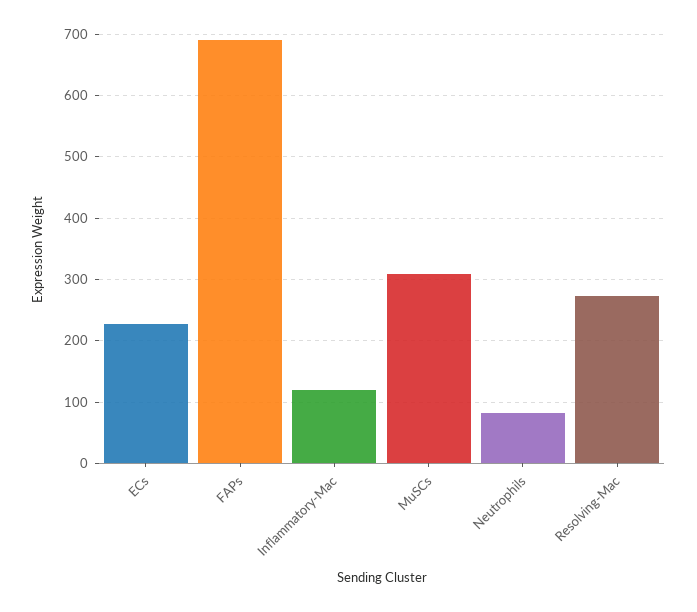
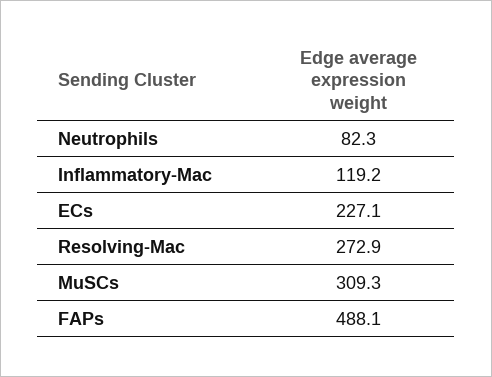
  {
    "ECs": 227.1,
-   "FAPs": 690,
+   "FAPs": 488.1,
    "Inflammatory-Mac": 119.2,
    "MuSCs": 309.3,
    "Neutrophils": 82.3,
    "Resolving-Mac": 272.9
  }

